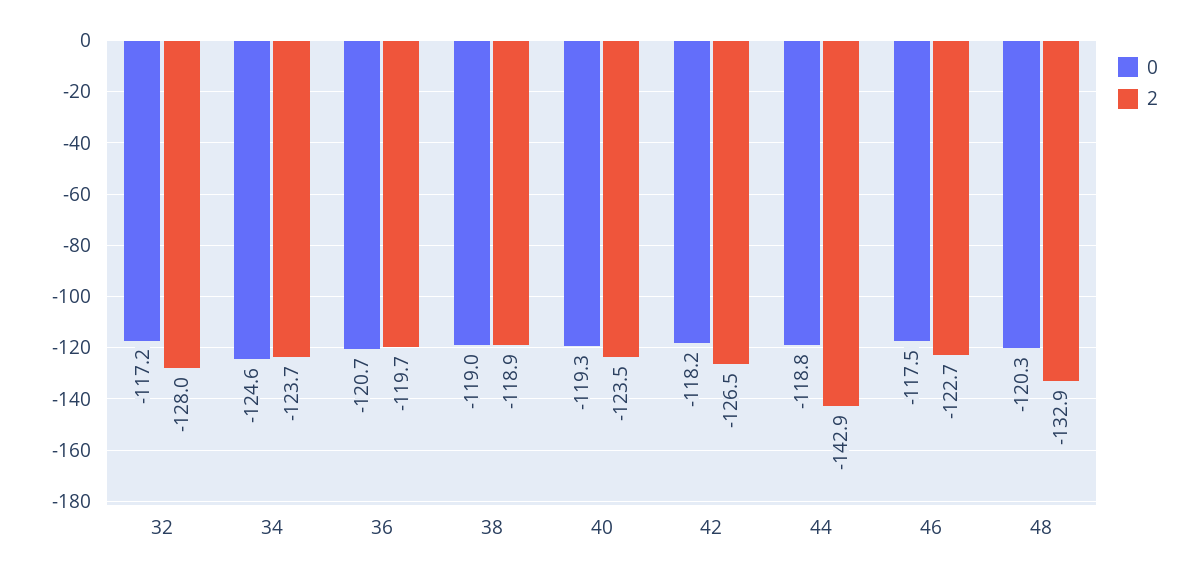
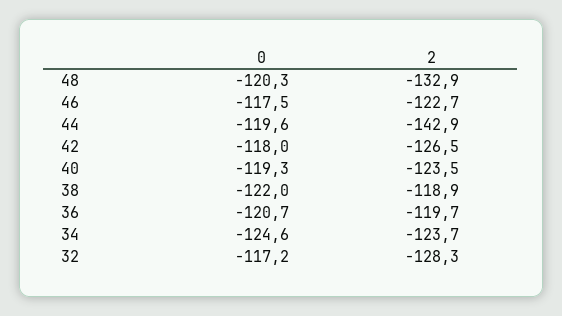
  {
    "0": {
      "32": -117.2,
      "34": -124.6,
      "36": -120.7,
-     "38": -119,
+     "38": -122,
      "40": -119.3,
-     "42": -118.2,
+     "42": -118,
-     "44": -118.8,
+     "44": -119.6,
      "46": -117.5,
      "48": -120.3
    },
    "2": {
-     "32": -128,
+     "32": -128.3,
      "34": -123.7,
      "36": -119.7,
      "38": -118.9,
      "40": -123.5,
      "42": -126.5,
      "44": -142.9,
      "46": -122.7,
      "48": -132.9
    }
  }

